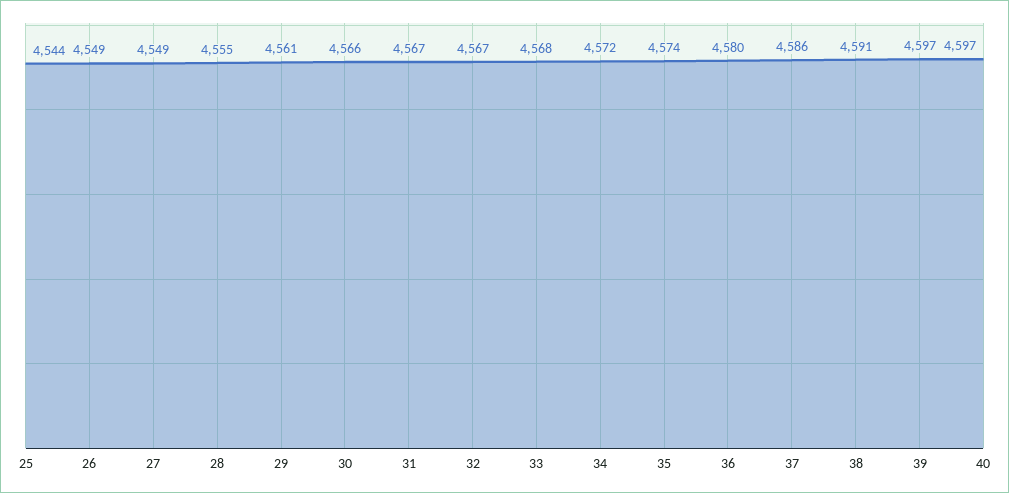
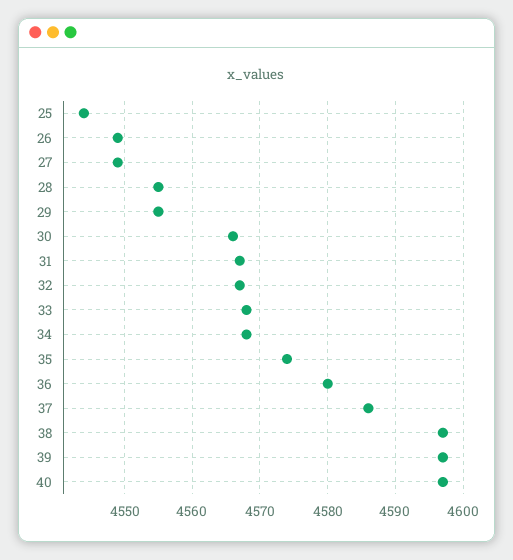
  {
    "25": 4544,
    "26": 4549,
    "27": 4549,
    "28": 4555,
-   "29": 4561,
+   "29": 4555,
    "30": 4566,
    "31": 4567,
    "32": 4567,
    "33": 4568,
-   "34": 4572,
+   "34": 4568,
    "35": 4574,
    "36": 4580,
    "37": 4586,
-   "38": 4591,
+   "38": 4597,
    "39": 4597,
    "40": 4597
  }

